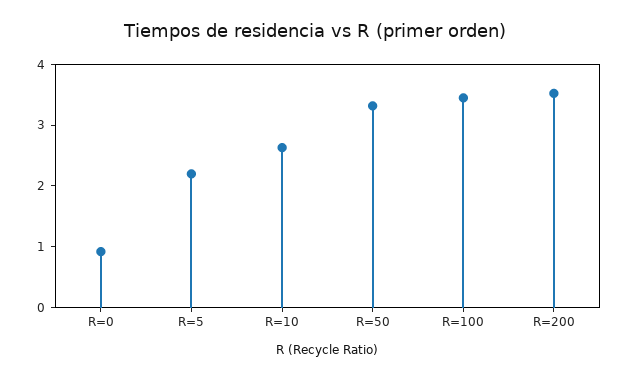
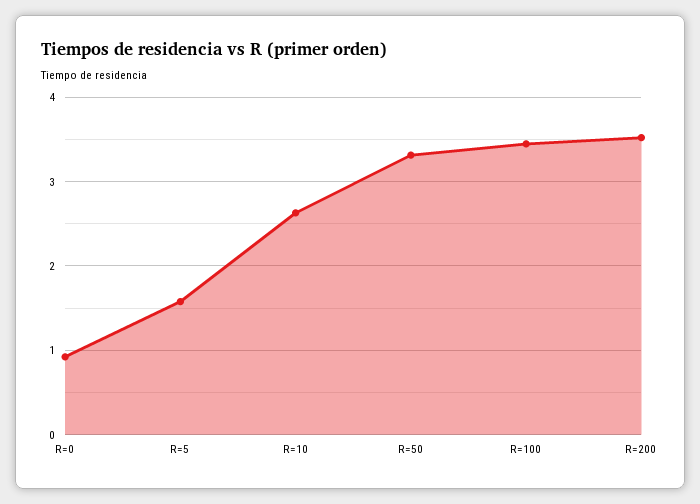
  {
    "R=0": 0.9,
-   "R=5": 2.2,
+   "R=5": 1.6,
    "R=10": 2.6,
    "R=50": 3.3,
    "R=100": 3.4,
    "R=200": 3.5
  }

